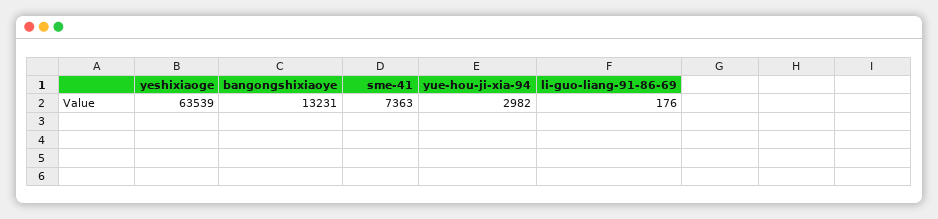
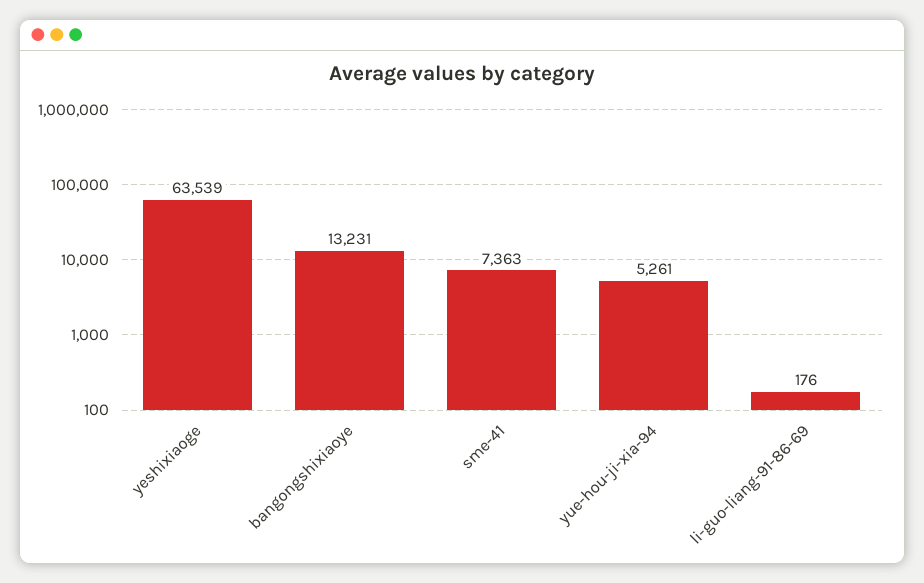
  {
    "yeshixiaoge": 63539,
    "bangongshixiaoye": 13231,
    "sme-41": 7363,
-   "yue-hou-ji-xia-94": 2982,
+   "yue-hou-ji-xia-94": 5261,
    "li-guo-liang-91-86-69": 176
  }

